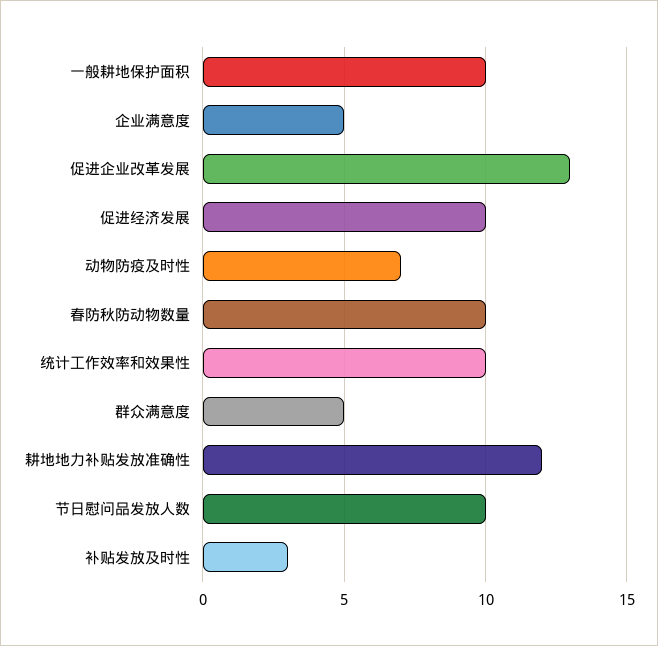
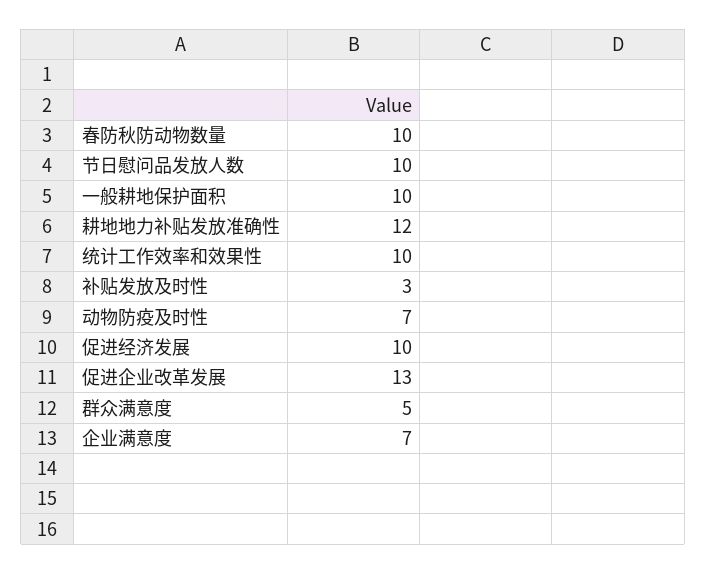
  {
    "一般耕地保护面积": 10,
-   "企业满意度": 5,
+   "企业满意度": 7,
    "促进企业改革发展": 13,
    "促进经济发展": 10,
    "动物防疫及时性": 7,
    "春防秋防动物数量": 10,
    "统计工作效率和效果性": 10,
    "群众满意度": 5,
    "耕地地力补贴发放准确性": 12,
    "节日慰问品发放人数": 10,
    "补贴发放及时性": 3
  }

